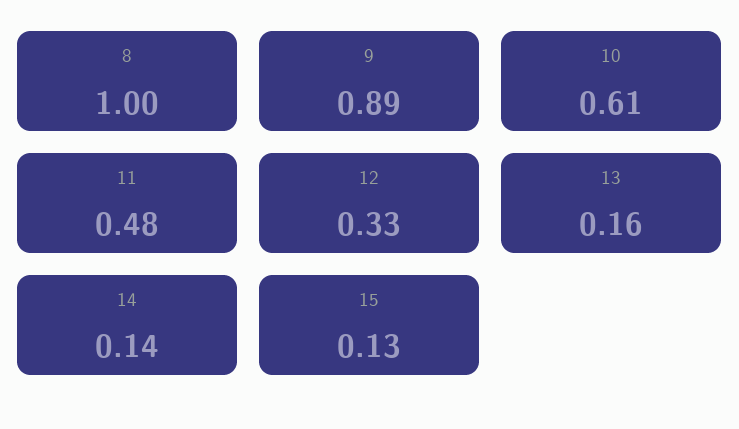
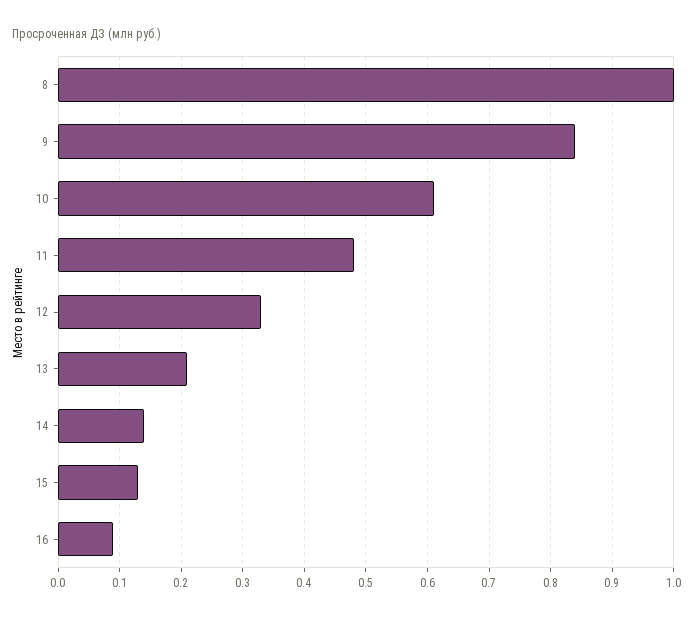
  {
    "8": 1,
-   "9": 0.89,
+   "9": 0.84,
    "10": 0.61,
    "11": 0.48,
    "12": 0.33,
-   "13": 0.16,
+   "13": 0.21,
    "14": 0.14,
-   "15": 0.13
+   "15": 0.13,
+   "16": 0.09
  }

